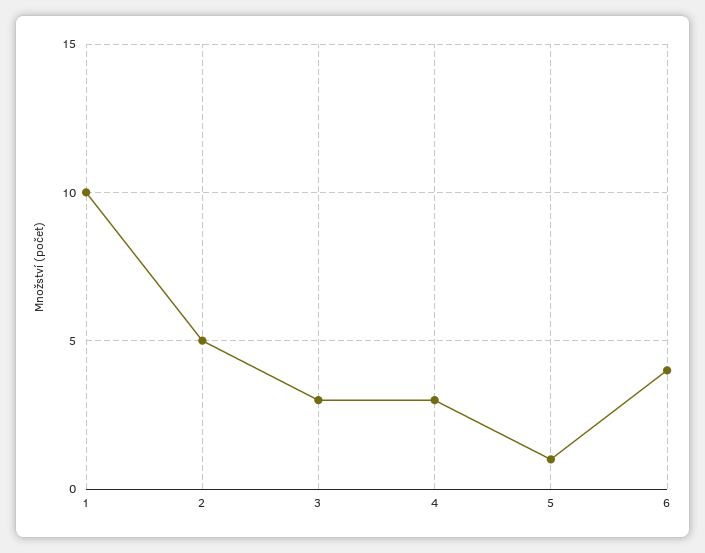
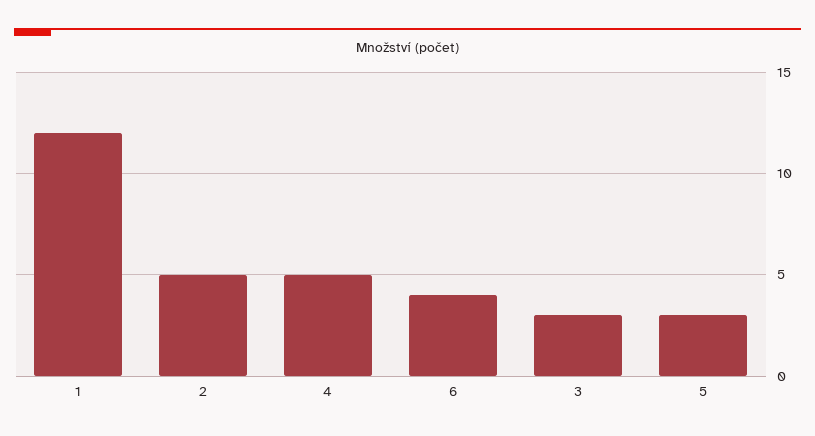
  {
-   "1": 10,
+   "1": 12,
    "2": 5,
    "3": 3,
-   "4": 3,
+   "4": 5,
-   "5": 1,
+   "5": 3,
    "6": 4
  }

